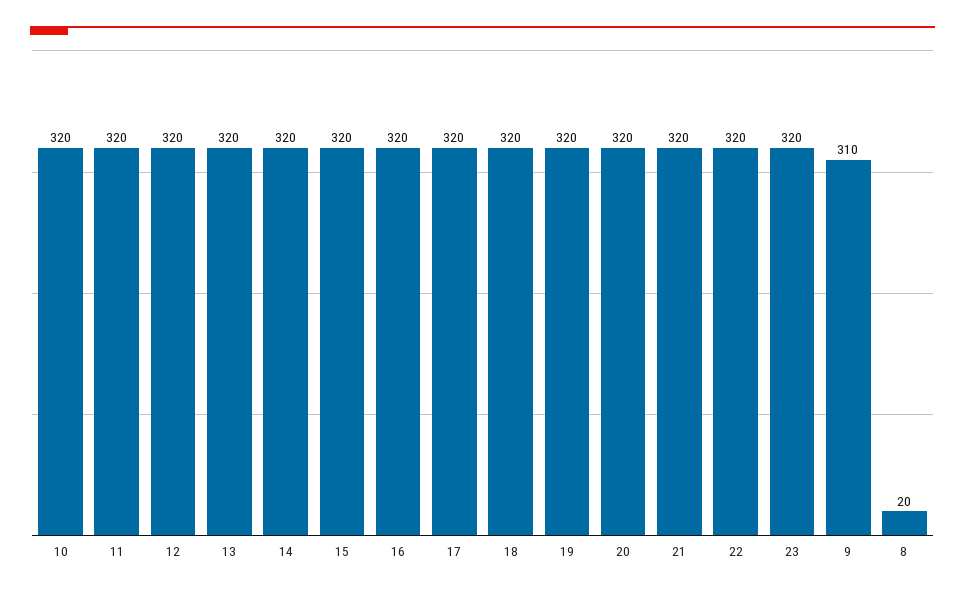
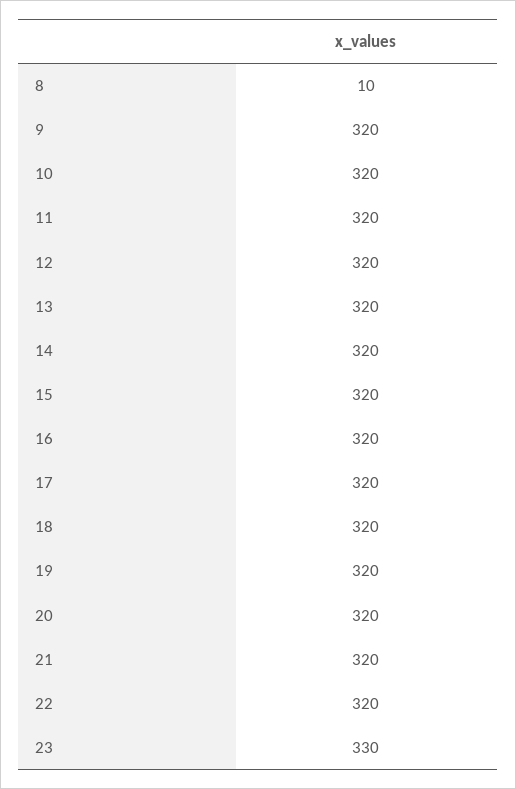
  {
    "10": 320,
    "11": 320,
    "12": 320,
    "13": 320,
    "14": 320,
    "15": 320,
    "16": 320,
    "17": 320,
    "18": 320,
    "19": 320,
    "20": 320,
    "21": 320,
    "22": 320,
-   "23": 320,
+   "23": 330,
-   "9": 310,
+   "9": 320,
-   "8": 20
+   "8": 10
  }

